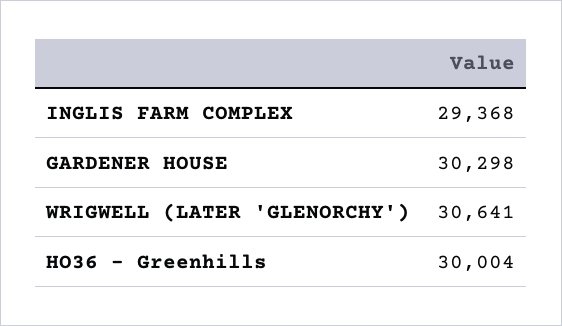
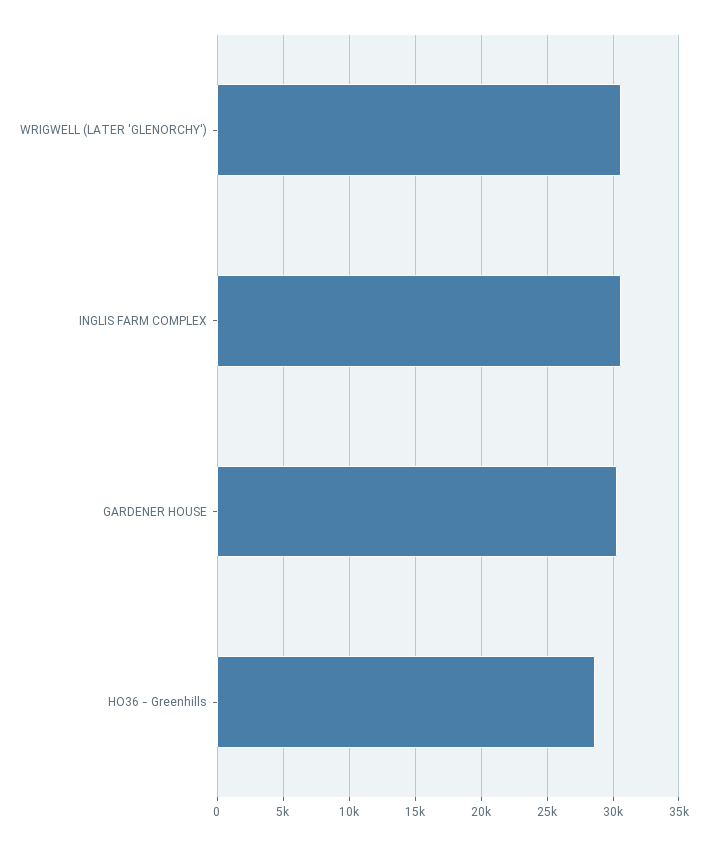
  {
-   "INGLIS FARM COMPLEX": 29368,
+   "INGLIS FARM COMPLEX": 30500,
    "GARDENER HOUSE": 30298,
    "WRIGWELL (LATER 'GLENORCHY')": 30641,
-   "HO36 - Greenhills": 30004
+   "HO36 - Greenhills": 28500
  }

